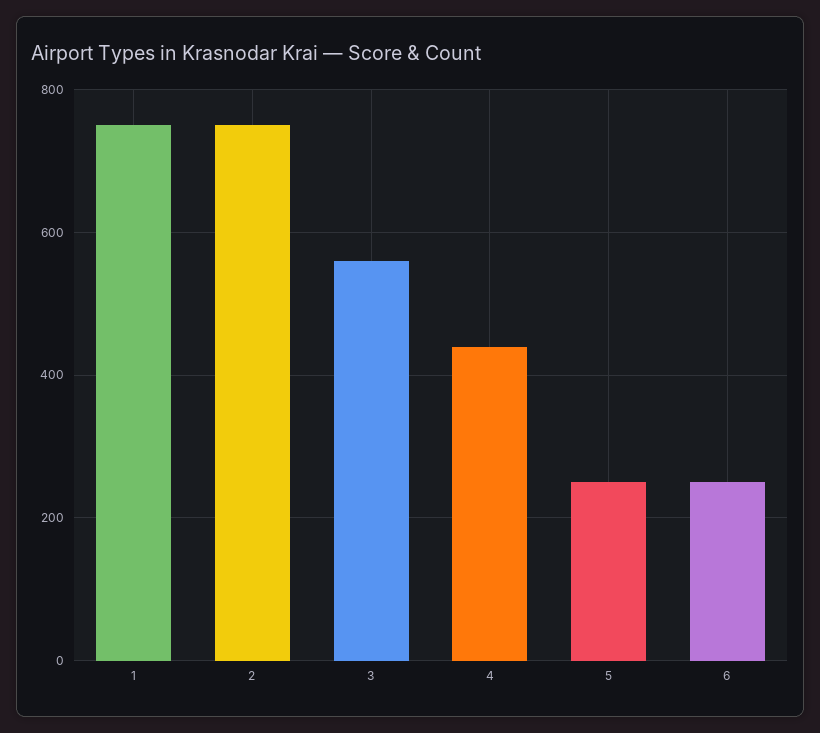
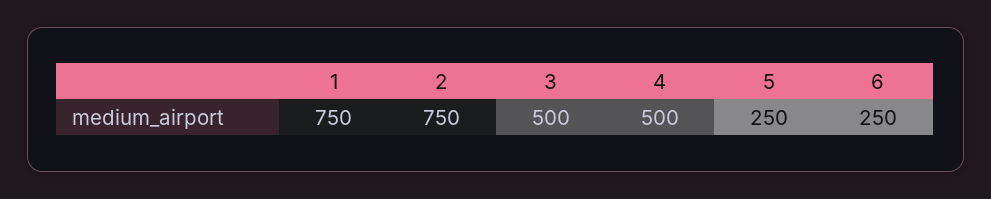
  {
    "1": 750,
    "2": 750,
-   "3": 560,
+   "3": 500,
-   "4": 440,
+   "4": 500,
    "5": 250,
    "6": 250
  }

